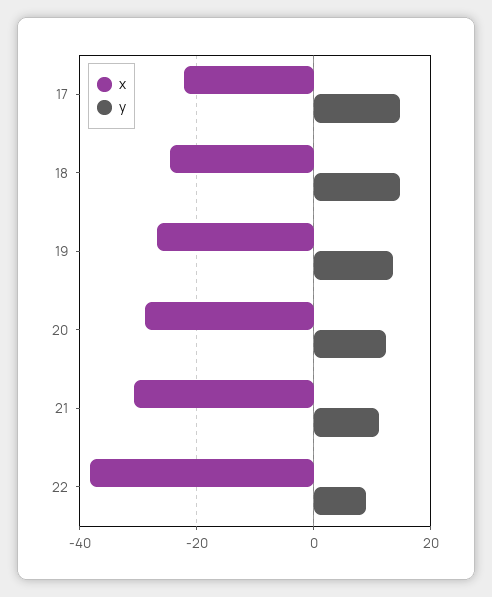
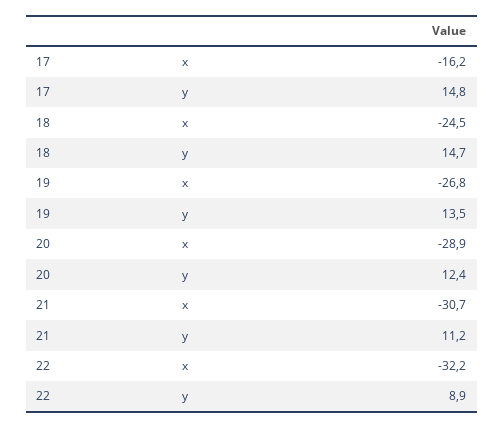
  {
    "x": {
-     "17": -22,
+     "17": -16.2,
      "18": -24.5,
      "19": -26.8,
      "20": -28.9,
      "21": -30.7,
-     "22": -38
+     "22": -32.2
    },
    "y": {
      "17": 14.8,
      "18": 14.7,
      "19": 13.5,
      "20": 12.4,
      "21": 11.2,
      "22": 8.9
    }
  }

